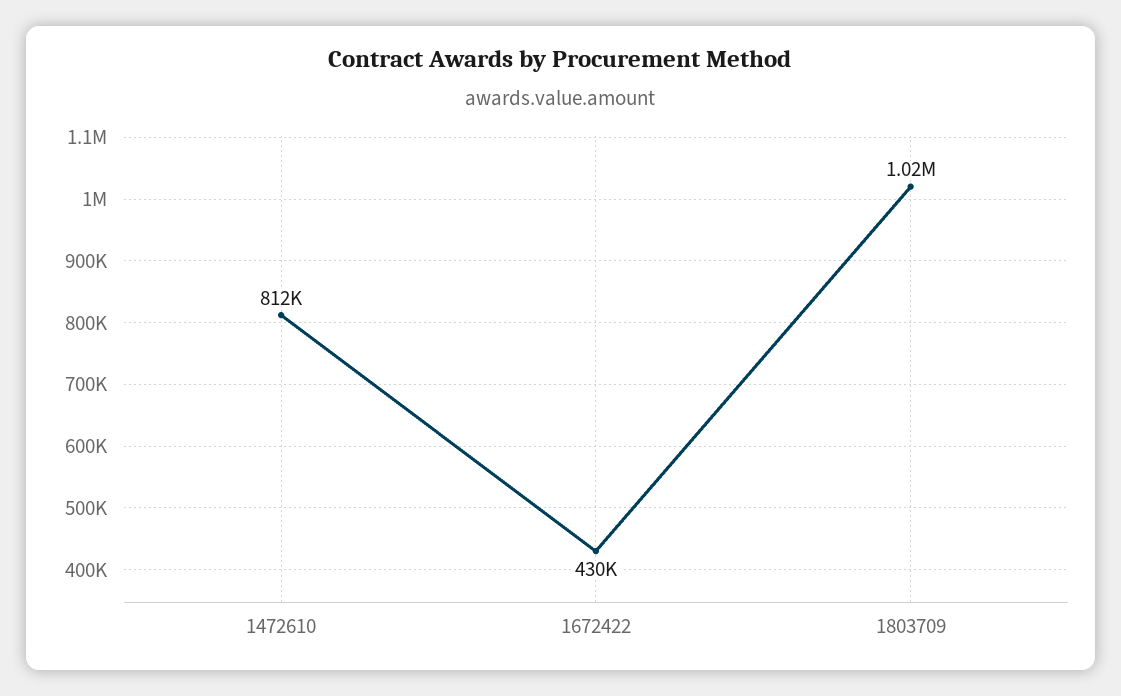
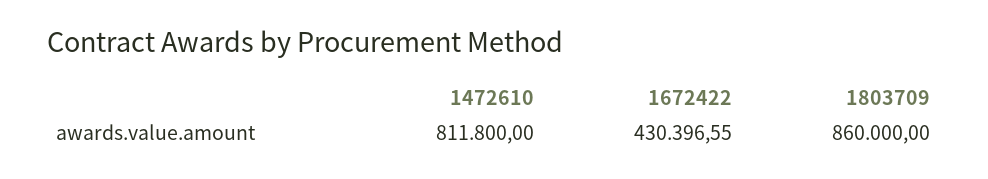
  {
    "1472610": 811800,
    "1672422": 430396.55,
-   "1803709": 1020000
+   "1803709": 860000
  }

